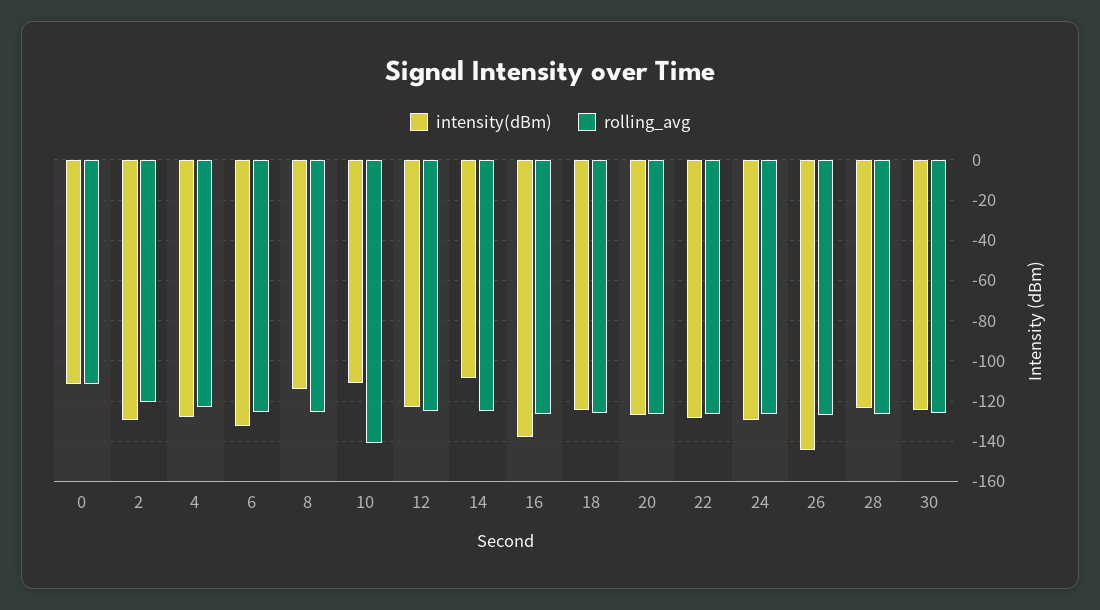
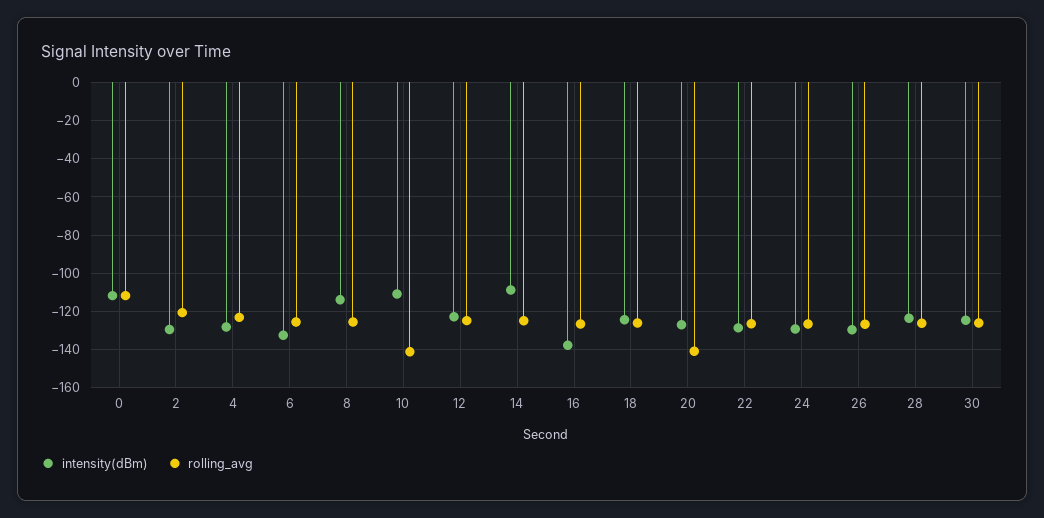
  {
    "intensity(dBm)": {
      "0": -110,
      "2": -130,
      "4": -130,
      "6": -135,
      "8": -115,
      "10": -110,
      "12": -125,
      "14": -110,
      "16": -140,
      "18": -125,
      "20": -125,
      "22": -130,
      "24": -130,
-     "26": -145,
+     "26": -130,
      "28": -125,
      "30": -125
    },
    "rolling_avg": {
      "0": -110,
      "2": -120,
      "4": -125,
      "6": -125,
      "8": -125,
      "10": -140,
      "12": -125,
      "14": -125,
      "16": -125,
      "18": -125,
-     "20": -125,
+     "20": -140,
      "22": -125,
      "24": -125,
      "26": -125,
      "28": -125,
      "30": -125
    }
  }

